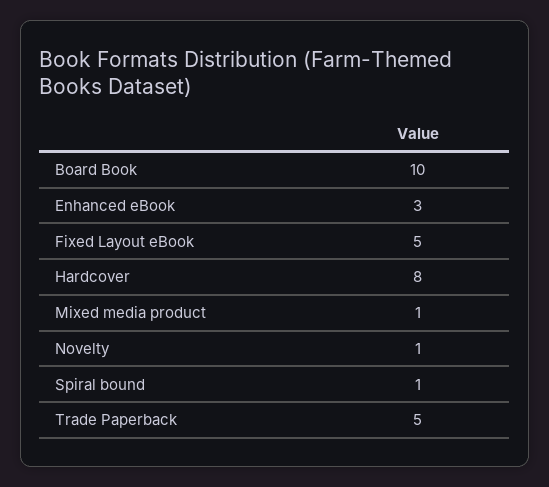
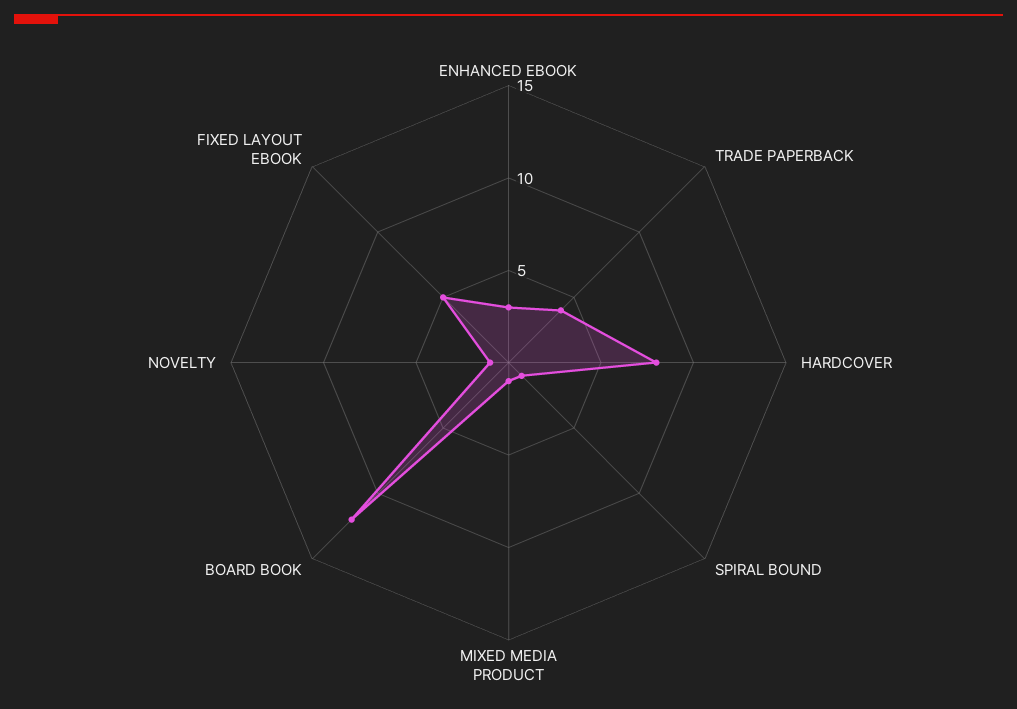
  {
-   "Board Book": 10,
+   "Board Book": 12,
    "Enhanced eBook": 3,
    "Fixed Layout eBook": 5,
    "Hardcover": 8,
    "Mixed media product": 1,
    "Novelty": 1,
    "Spiral bound": 1,
-   "Trade Paperback": 5
+   "Trade Paperback": 4
  }

